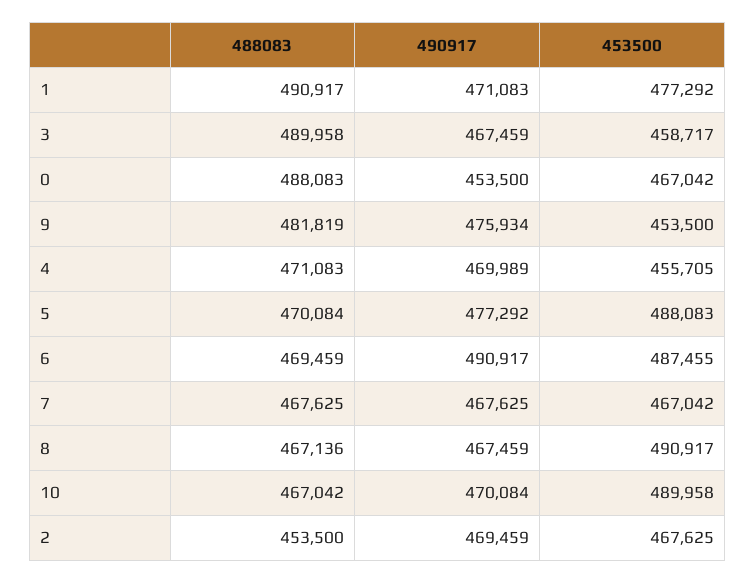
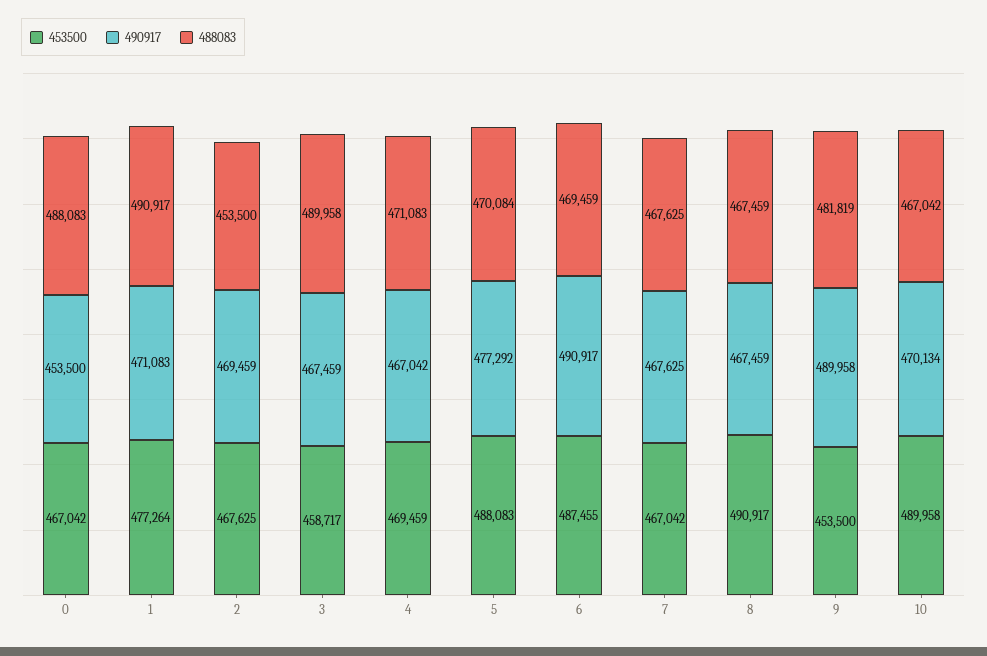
  {
    "488083": {
      "1": 490917,
      "3": 489958,
      "0": 488083,
      "9": 481819,
      "4": 471083,
      "5": 470084,
      "6": 469459,
      "7": 467625,
-     "8": 467136,
+     "8": 467459,
      "10": 467042,
      "2": 453500
    },
    "490917": {
      "1": 471083,
      "3": 467459,
      "0": 453500,
-     "9": 475934,
+     "9": 489958,
-     "4": 469989,
+     "4": 467042,
      "5": 477292,
      "6": 490917,
      "7": 467625,
      "8": 467459,
-     "10": 470084,
+     "10": 470134,
      "2": 469459
    },
    "453500": {
-     "1": 477292,
+     "1": 477264,
      "3": 458717,
      "0": 467042,
      "9": 453500,
-     "4": 455705,
+     "4": 469459,
      "5": 488083,
      "6": 487455,
      "7": 467042,
      "8": 490917,
      "10": 489958,
      "2": 467625
    }
  }

